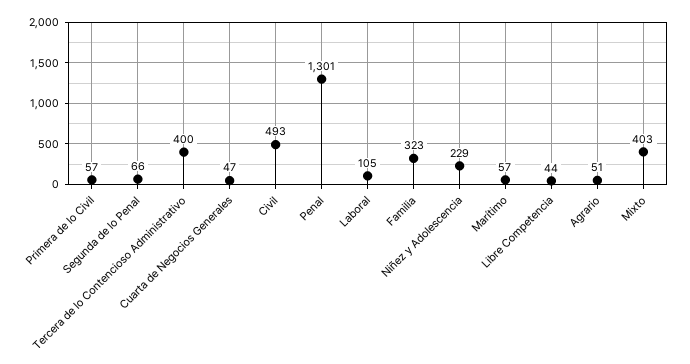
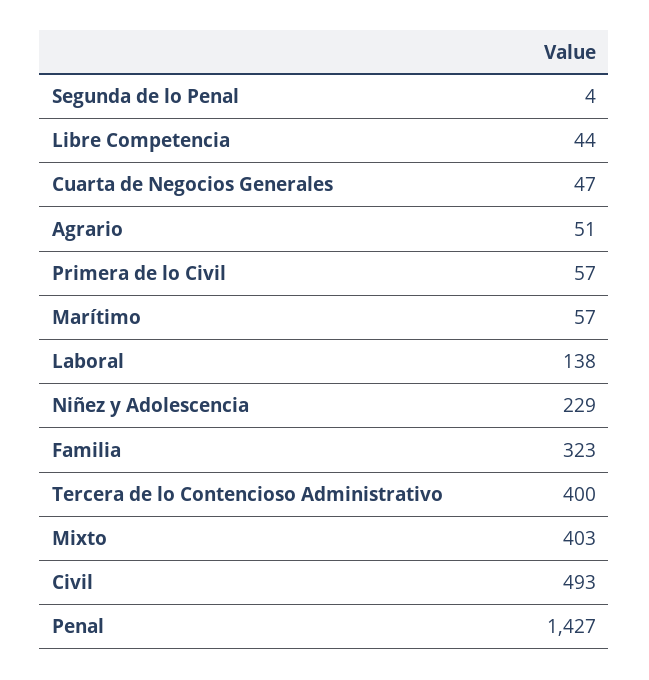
  {
    "Primera de lo Civil": 57,
-   "Segunda de lo Penal": 66,
+   "Segunda de lo Penal": 4,
    "Tercera de lo Contencioso Administrativo": 400,
    "Cuarta de Negocios Generales": 47,
    "Civil": 493,
-   "Penal": 1301,
+   "Penal": 1427,
-   "Laboral": 105,
+   "Laboral": 138,
    "Familia": 323,
    "Niñez y Adolescencia": 229,
    "Marítimo": 57,
    "Libre Competencia": 44,
    "Agrario": 51,
    "Mixto": 403
  }

